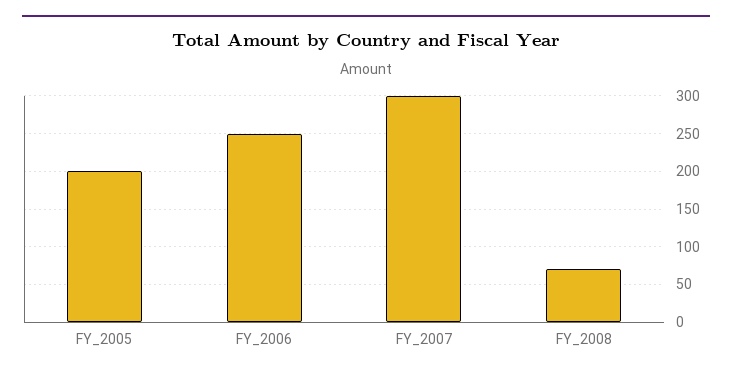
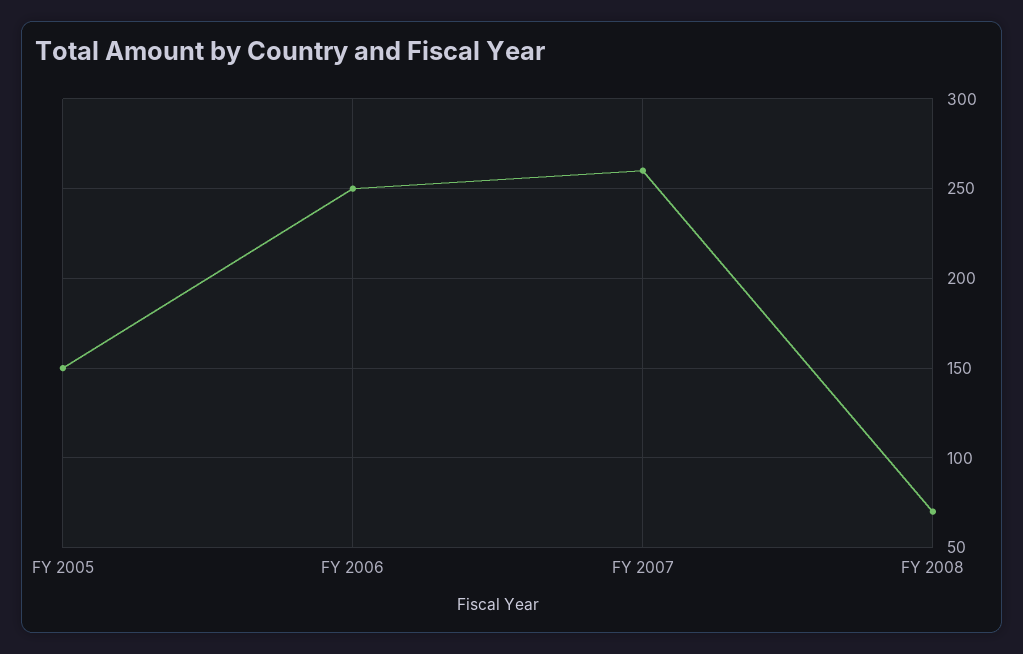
  {
-   "FY_2005": 200,
+   "FY_2005": 150,
    "FY_2006": 250,
-   "FY_2007": 300,
+   "FY_2007": 260,
    "FY_2008": 70
  }

